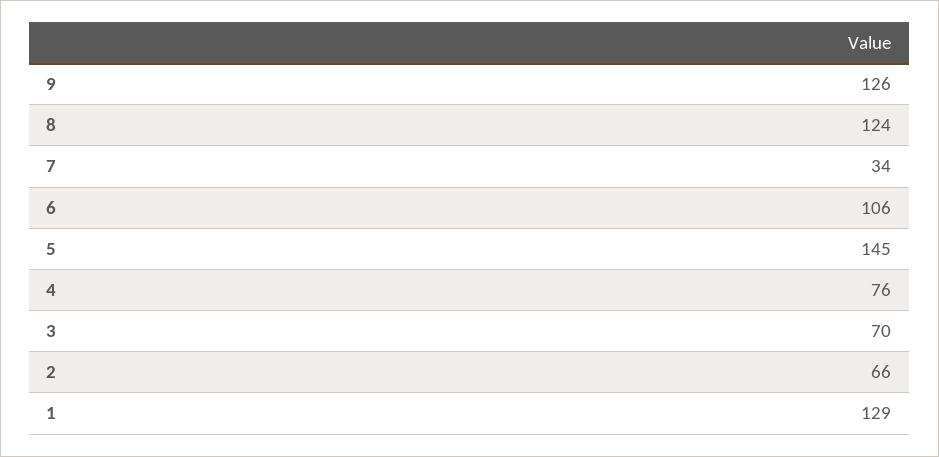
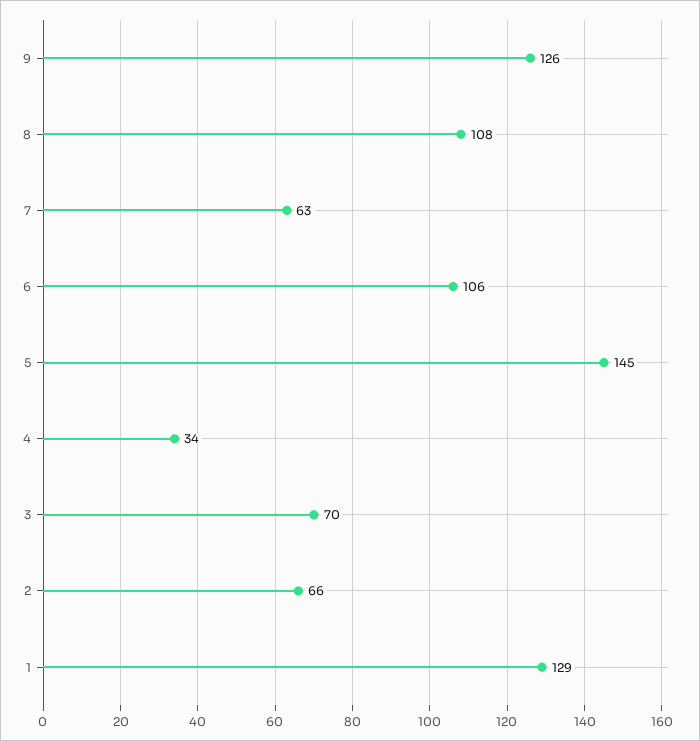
  {
    "9": 126,
-   "8": 124,
+   "8": 108,
-   "7": 34,
+   "7": 63,
    "6": 106,
    "5": 145,
-   "4": 76,
+   "4": 34,
    "3": 70,
    "2": 66,
    "1": 129
  }

